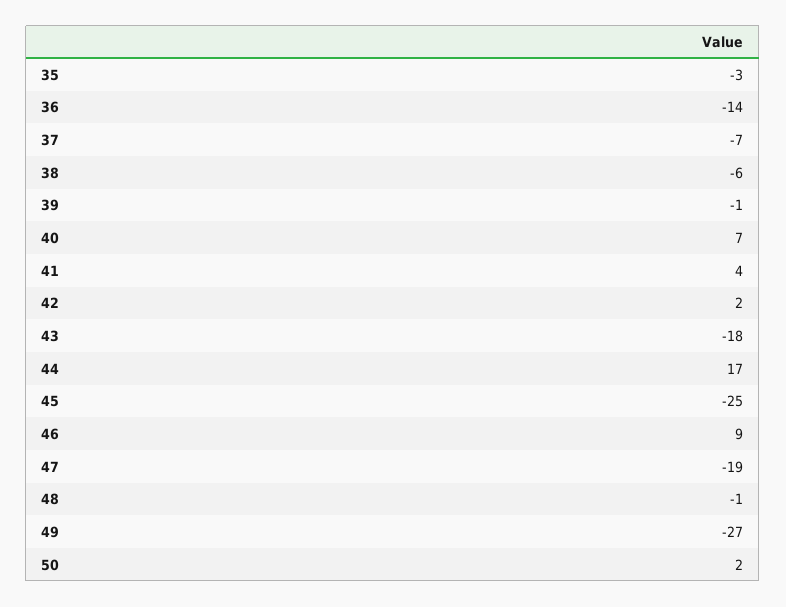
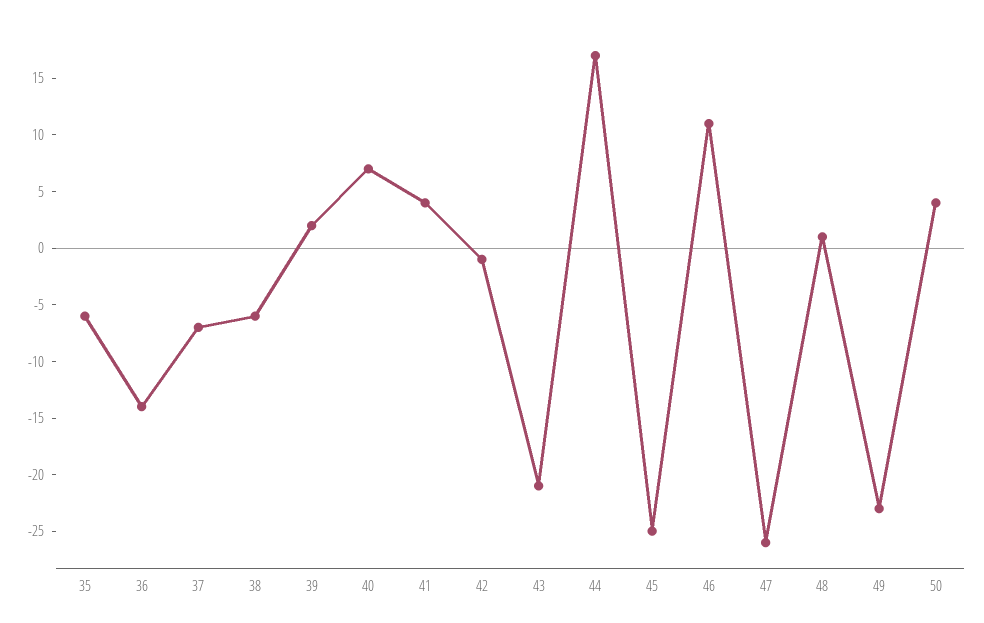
  {
-   "35": -3,
+   "35": -6,
    "36": -14,
    "37": -7,
    "38": -6,
-   "39": -1,
+   "39": 2,
    "40": 7,
    "41": 4,
-   "42": 2,
+   "42": -1,
-   "43": -18,
+   "43": -21,
    "44": 17,
    "45": -25,
-   "46": 9,
+   "46": 11,
-   "47": -19,
+   "47": -26,
-   "48": -1,
+   "48": 1,
-   "49": -27,
+   "49": -23,
-   "50": 2
+   "50": 4
  }

